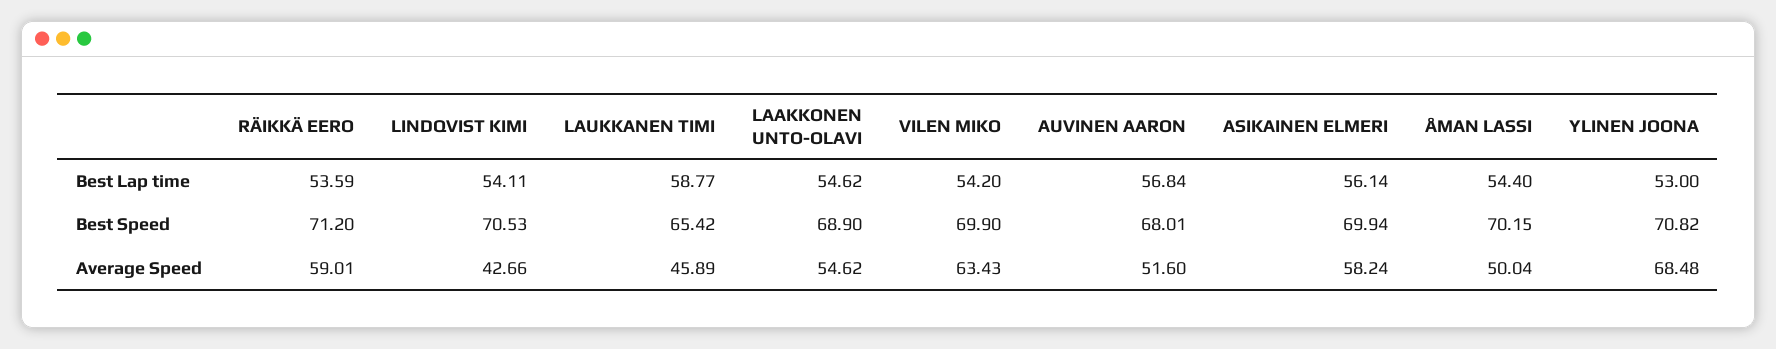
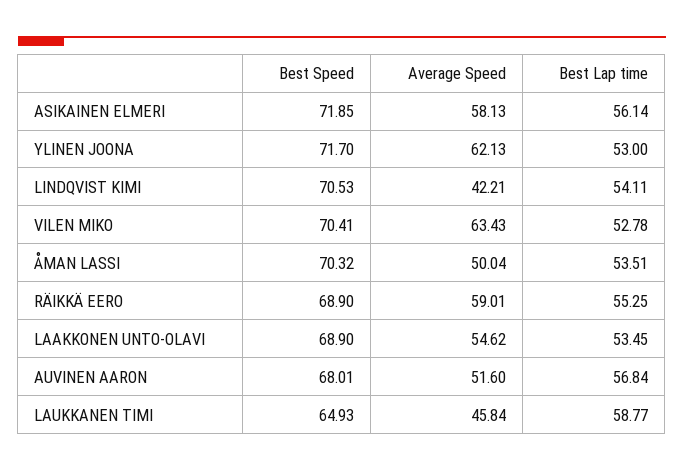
  {
    "RÄIKKÄ EERO": {
-     "Best Lap time": 53.59,
+     "Best Lap time": 55.25,
-     "Best Speed": 71.2,
+     "Best Speed": 68.9,
      "Average Speed": 59.01
    },
    "LINDQVIST KIMI": {
      "Best Lap time": 54.11,
      "Best Speed": 70.53,
-     "Average Speed": 42.66
+     "Average Speed": 42.21
    },
    "LAUKKANEN TIMI": {
      "Best Lap time": 58.77,
-     "Best Speed": 65.42,
+     "Best Speed": 64.93,
-     "Average Speed": 45.89
+     "Average Speed": 45.84
    },
    "LAAKKONEN UNTO-OLAVI": {
-     "Best Lap time": 54.62,
+     "Best Lap time": 53.45,
      "Best Speed": 68.9,
      "Average Speed": 54.62
    },
    "VILEN MIKO": {
-     "Best Lap time": 54.2,
+     "Best Lap time": 52.78,
-     "Best Speed": 69.9,
+     "Best Speed": 70.41,
      "Average Speed": 63.43
    },
    "AUVINEN AARON": {
      "Best Lap time": 56.84,
      "Best Speed": 68.01,
      "Average Speed": 51.6
    },
    "ASIKAINEN ELMERI": {
      "Best Lap time": 56.14,
-     "Best Speed": 69.94,
+     "Best Speed": 71.85,
-     "Average Speed": 58.24
+     "Average Speed": 58.13
    },
    "ÅMAN LASSI": {
-     "Best Lap time": 54.4,
+     "Best Lap time": 53.51,
-     "Best Speed": 70.15,
+     "Best Speed": 70.32,
      "Average Speed": 50.04
    },
    "YLINEN JOONA": {
      "Best Lap time": 53,
-     "Best Speed": 70.82,
+     "Best Speed": 71.7,
-     "Average Speed": 68.48
+     "Average Speed": 62.13
    }
  }

